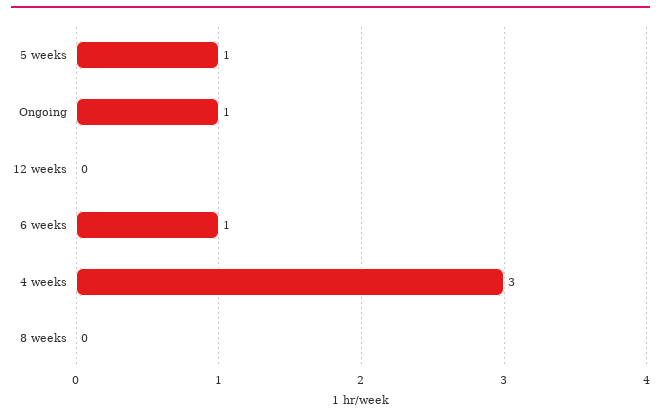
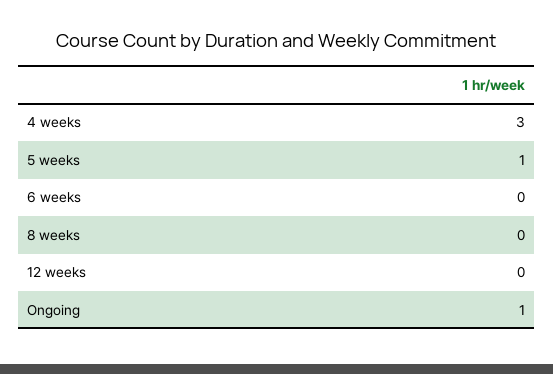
  {
    "5 weeks": 1,
    "Ongoing": 1,
    "12 weeks": 0,
-   "6 weeks": 1,
+   "6 weeks": 0,
    "4 weeks": 3,
    "8 weeks": 0
  }

